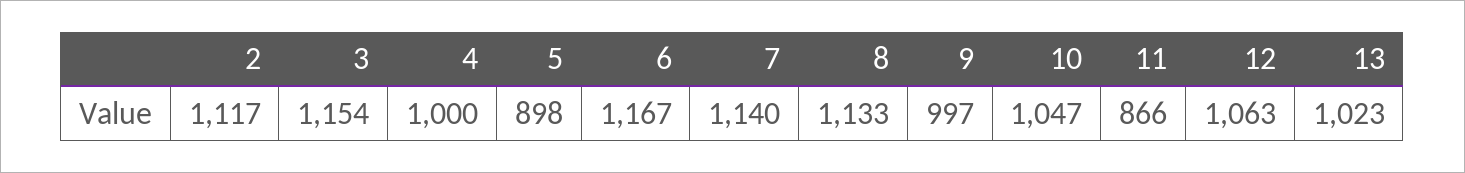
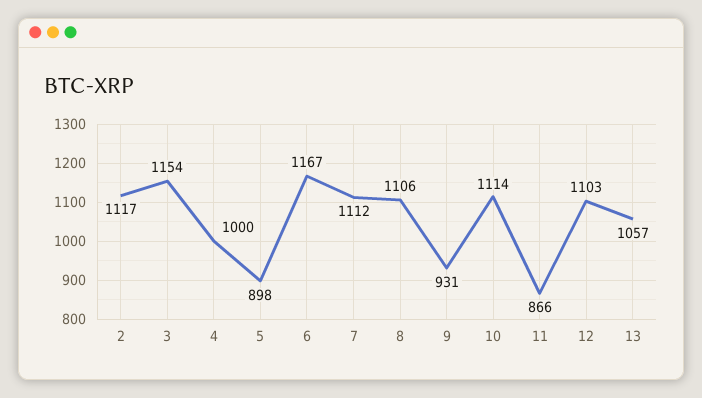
  {
    "2": 1117,
    "3": 1154,
    "4": 1000,
    "5": 898,
    "6": 1167,
-   "7": 1140,
+   "7": 1112,
-   "8": 1133,
+   "8": 1106,
-   "9": 997,
+   "9": 931,
-   "10": 1047,
+   "10": 1114,
    "11": 866,
-   "12": 1063,
+   "12": 1103,
-   "13": 1023
+   "13": 1057
  }

